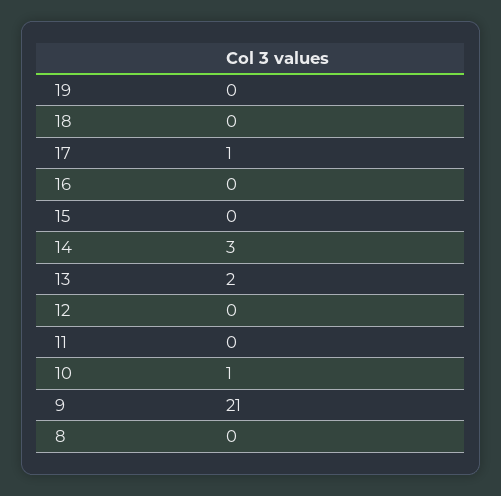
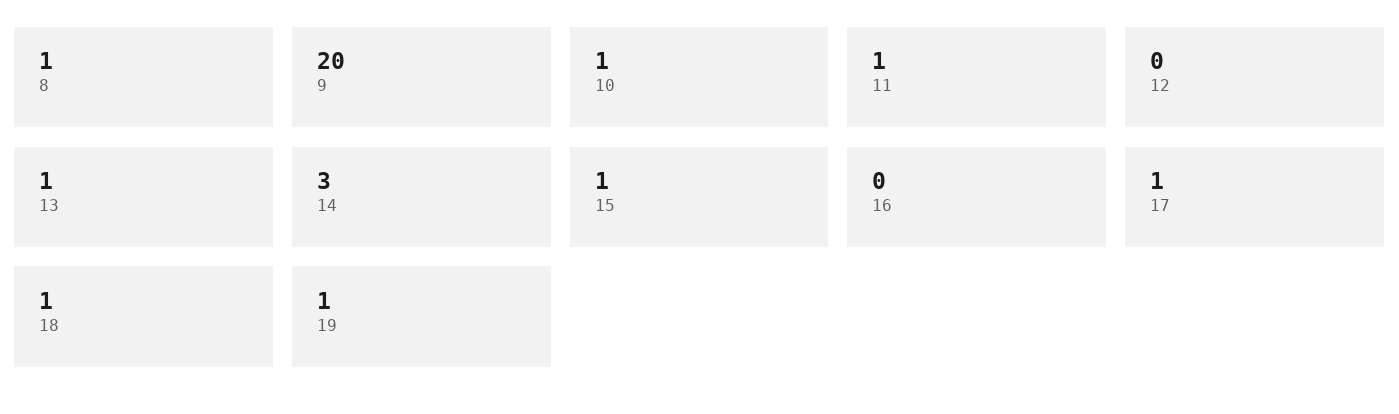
  {
-   "19": 0,
+   "19": 1,
-   "18": 0,
+   "18": 1,
    "17": 1,
    "16": 0,
-   "15": 0,
+   "15": 1,
    "14": 3,
-   "13": 2,
+   "13": 1,
    "12": 0,
-   "11": 0,
+   "11": 1,
    "10": 1,
-   "9": 21,
+   "9": 20,
-   "8": 0
+   "8": 1
  }

